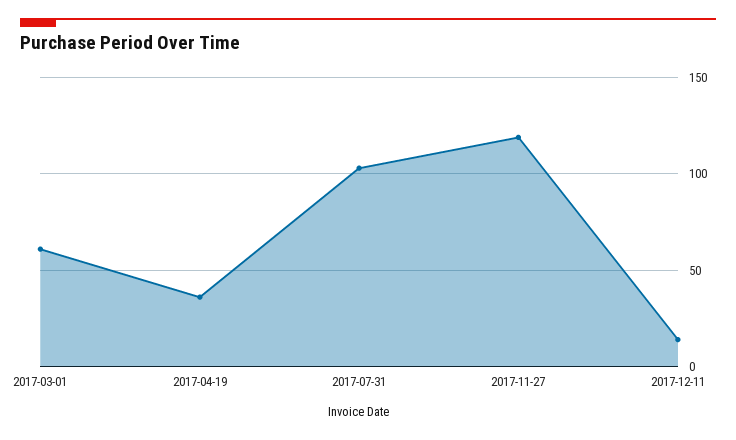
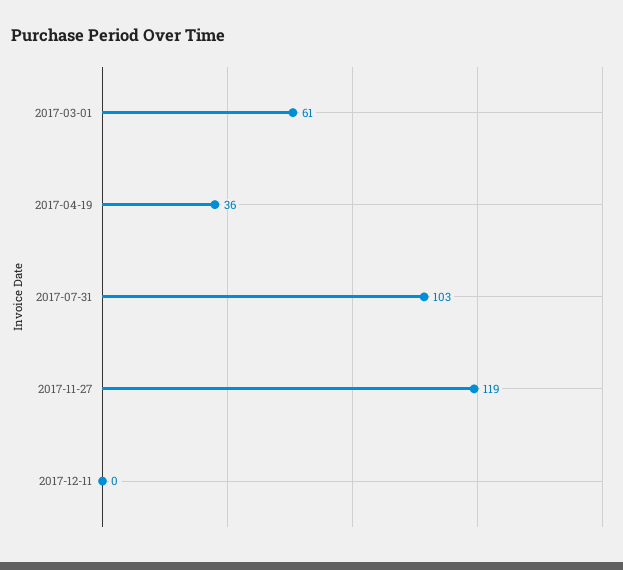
  {
    "2017-03-01": 61,
    "2017-04-19": 36,
    "2017-07-31": 103,
    "2017-11-27": 119,
-   "2017-12-11": 15
+   "2017-12-11": 0
  }

